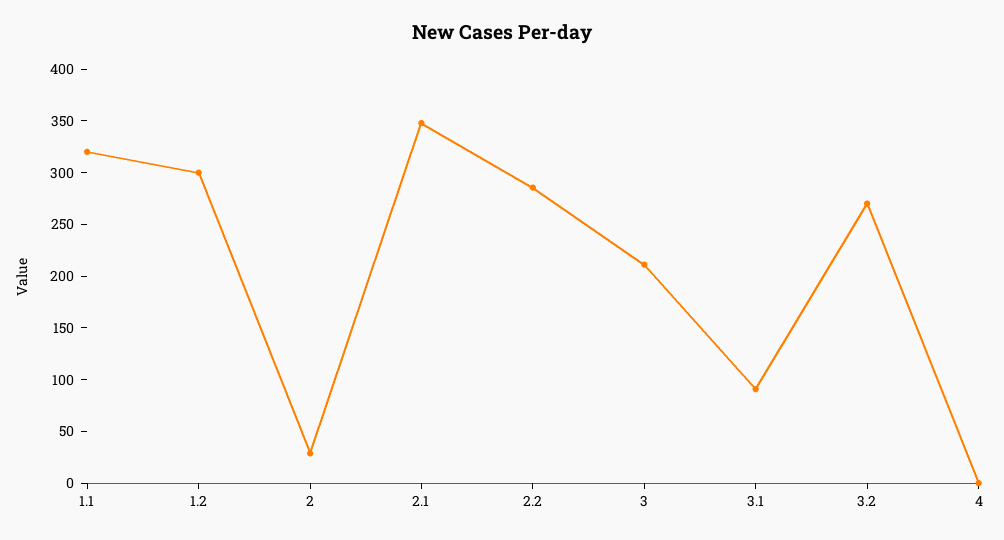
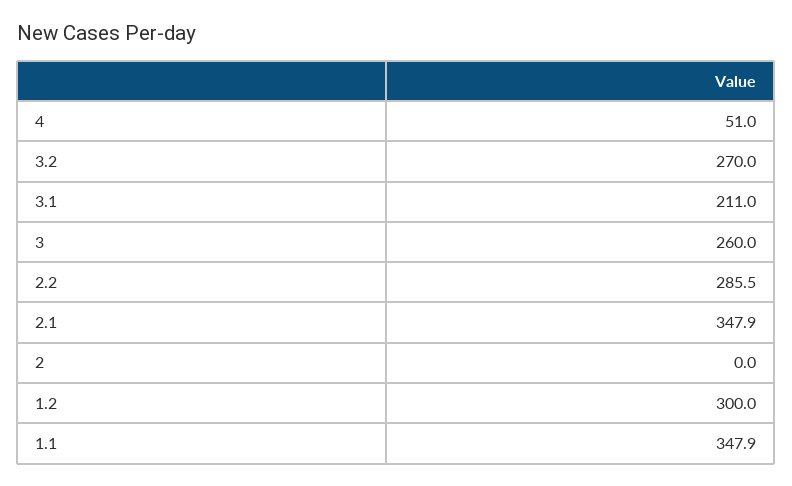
  {
-   "1.1": 320,
+   "1.1": 347.9,
    "1.2": 300,
-   "2": 30,
+   "2": 0,
    "2.1": 347.9,
    "2.2": 285.5,
-   "3": 210,
+   "3": 260,
-   "3.1": 90,
+   "3.1": 211,
    "3.2": 270,
-   "4": 0
+   "4": 51
  }

